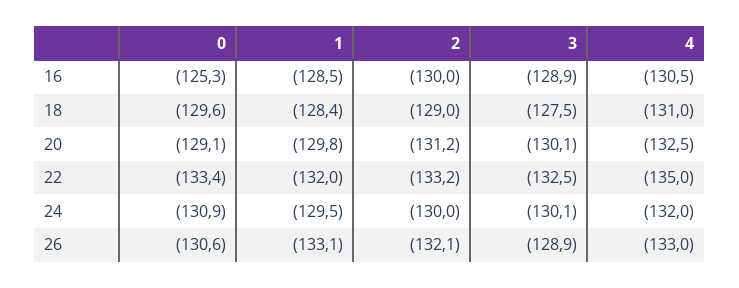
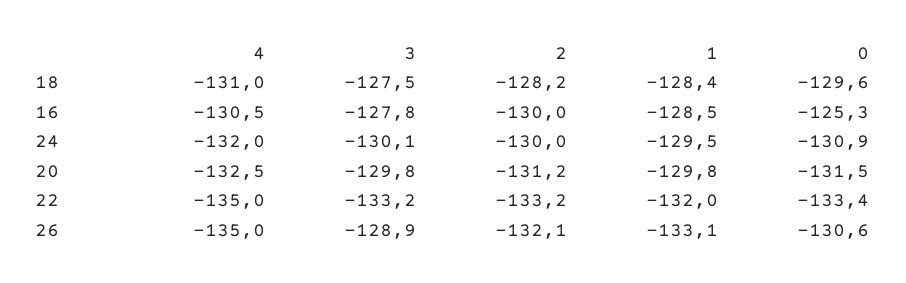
  {
    "0": {
      "16": -125.3,
      "18": -129.6,
-     "20": -129.1,
+     "20": -131.5,
      "22": -133.4,
      "24": -130.9,
      "26": -130.6
    },
    "1": {
      "16": -128.5,
      "18": -128.4,
      "20": -129.8,
      "22": -132,
      "24": -129.5,
      "26": -133.1
    },
    "2": {
      "16": -130,
-     "18": -129,
+     "18": -128.2,
      "20": -131.2,
      "22": -133.2,
      "24": -130,
      "26": -132.1
    },
    "3": {
-     "16": -128.9,
+     "16": -127.8,
      "18": -127.5,
-     "20": -130.1,
+     "20": -129.8,
-     "22": -132.5,
+     "22": -133.2,
      "24": -130.1,
      "26": -128.9
    },
    "4": {
      "16": -130.5,
      "18": -131,
      "20": -132.5,
      "22": -135,
      "24": -132,
-     "26": -133
+     "26": -135
    }
  }

